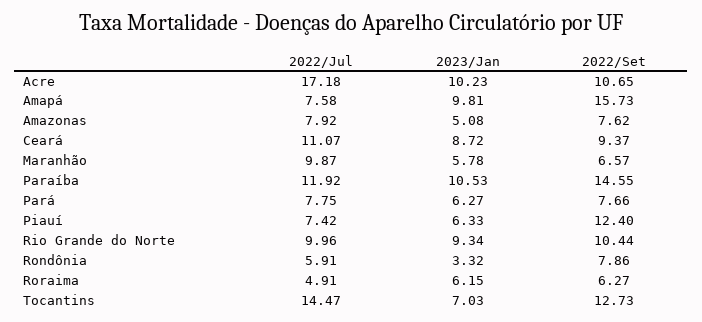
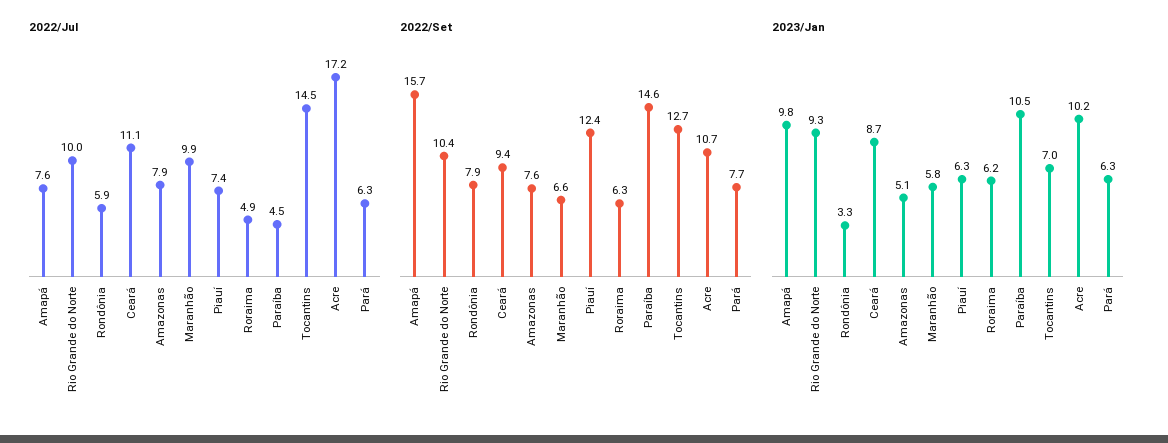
  {
    "2022/Jul": {
      "Acre": 17.18,
      "Amapá": 7.58,
      "Amazonas": 7.92,
      "Ceará": 11.07,
      "Maranhão": 9.87,
-     "Paraíba": 11.92,
+     "Paraíba": 4.5,
-     "Pará": 7.75,
+     "Pará": 6.3,
      "Piauí": 7.42,
      "Rio Grande do Norte": 9.96,
      "Rondônia": 5.91,
      "Roraima": 4.91,
      "Tocantins": 14.47
    },
    "2023/Jan": {
      "Acre": 10.23,
      "Amapá": 9.81,
      "Amazonas": 5.08,
      "Ceará": 8.72,
      "Maranhão": 5.78,
      "Paraíba": 10.53,
      "Pará": 6.27,
      "Piauí": 6.33,
      "Rio Grande do Norte": 9.34,
      "Rondônia": 3.32,
      "Roraima": 6.15,
      "Tocantins": 7.03
    },
    "2022/Set": {
      "Acre": 10.65,
      "Amapá": 15.73,
      "Amazonas": 7.62,
      "Ceará": 9.37,
      "Maranhão": 6.57,
      "Paraíba": 14.55,
      "Pará": 7.66,
      "Piauí": 12.4,
      "Rio Grande do Norte": 10.44,
      "Rondônia": 7.86,
      "Roraima": 6.27,
      "Tocantins": 12.73
    }
  }

